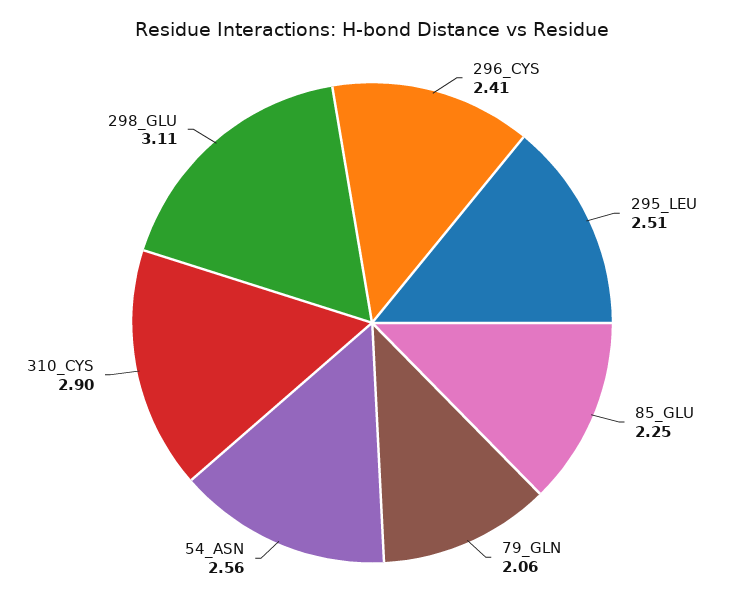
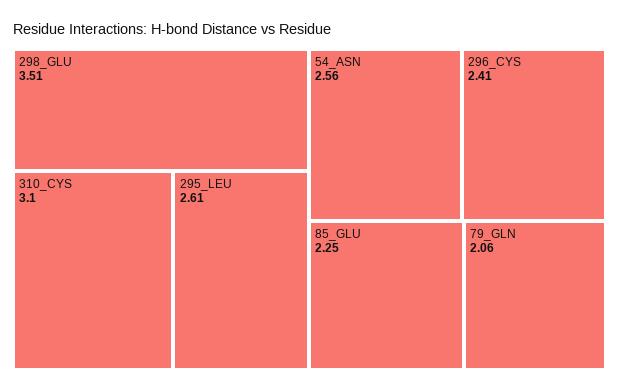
  {
    "296_CYS": 2.41,
-   "295_LEU": 2.51,
+   "295_LEU": 2.61,
    "85_GLU": 2.25,
    "79_GLN": 2.06,
    "54_ASN": 2.56,
-   "310_CYS": 2.9,
+   "310_CYS": 3.1,
-   "298_GLU": 3.11
+   "298_GLU": 3.51
  }

